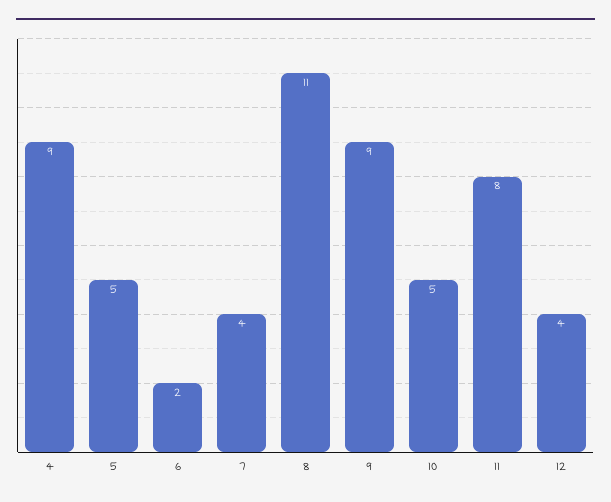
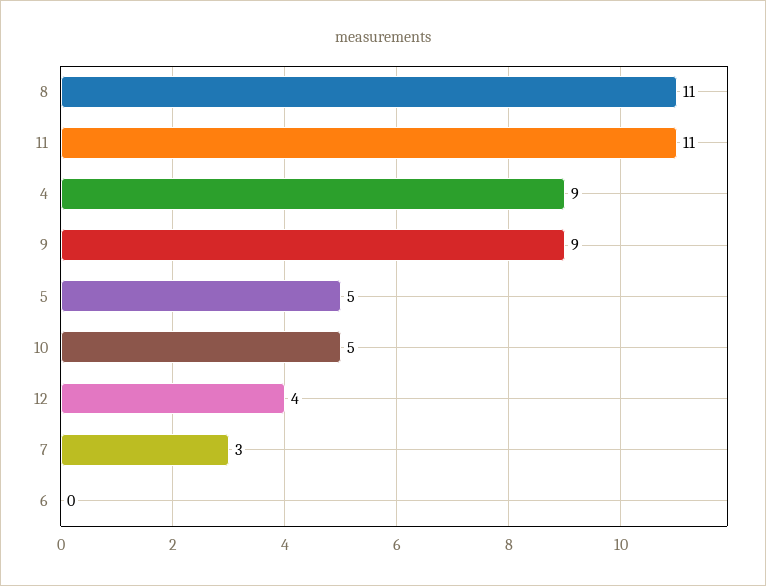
  {
    "4": 9,
    "5": 5,
-   "6": 2,
+   "6": 0,
-   "7": 4,
+   "7": 3,
    "8": 11,
    "9": 9,
    "10": 5,
-   "11": 8,
+   "11": 11,
    "12": 4
  }

